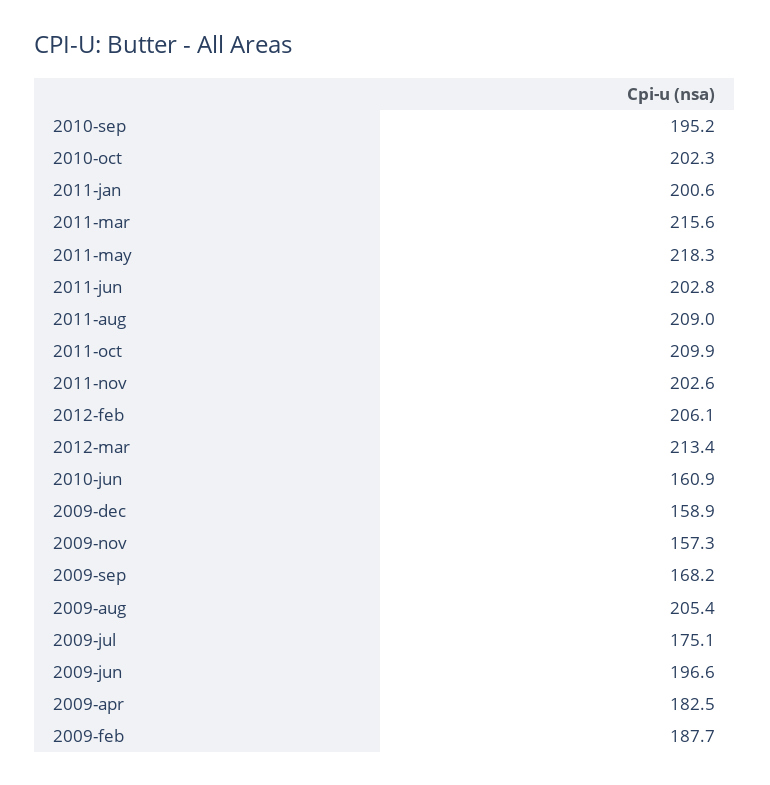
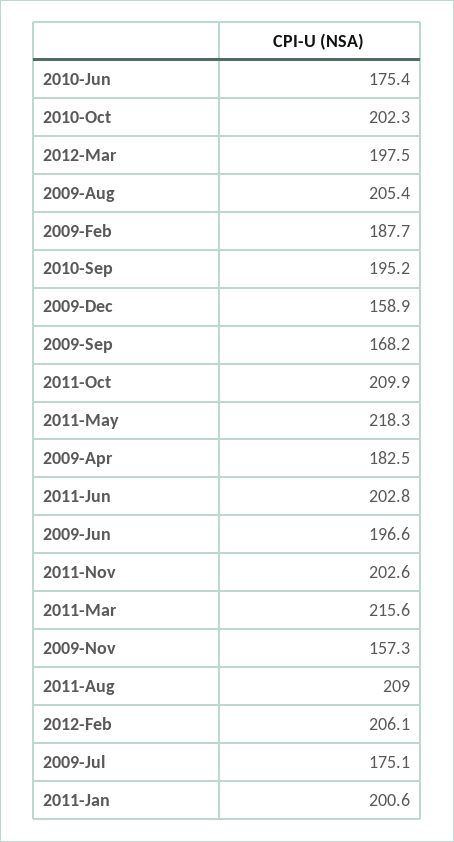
  {
    "2010-sep": 195.2,
    "2010-oct": 202.3,
    "2011-jan": 200.6,
    "2011-mar": 215.6,
    "2011-may": 218.3,
    "2011-jun": 202.8,
    "2011-aug": 209,
    "2011-oct": 209.9,
    "2011-nov": 202.6,
    "2012-feb": 206.1,
-   "2012-mar": 213.4,
+   "2012-mar": 197.5,
-   "2010-jun": 160.9,
+   "2010-jun": 175.4,
    "2009-dec": 158.9,
    "2009-nov": 157.3,
    "2009-sep": 168.2,
    "2009-aug": 205.4,
    "2009-jul": 175.1,
    "2009-jun": 196.6,
    "2009-apr": 182.5,
    "2009-feb": 187.7
  }

